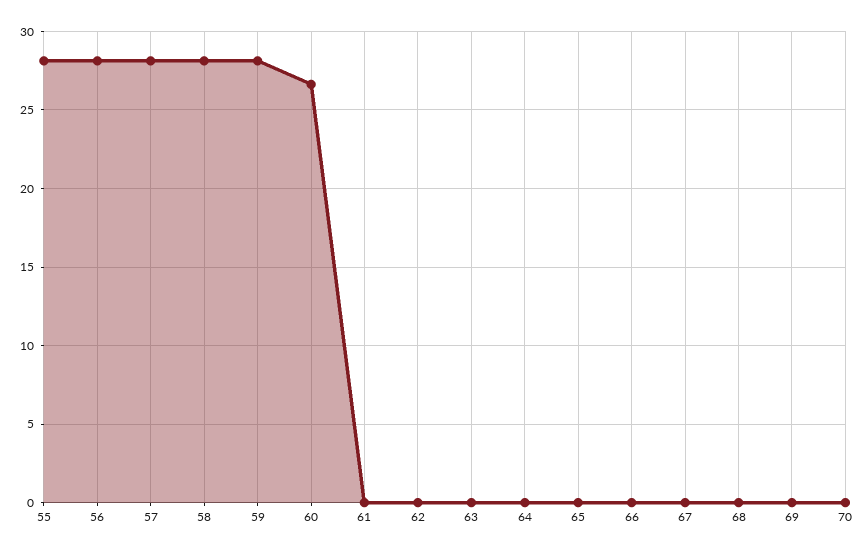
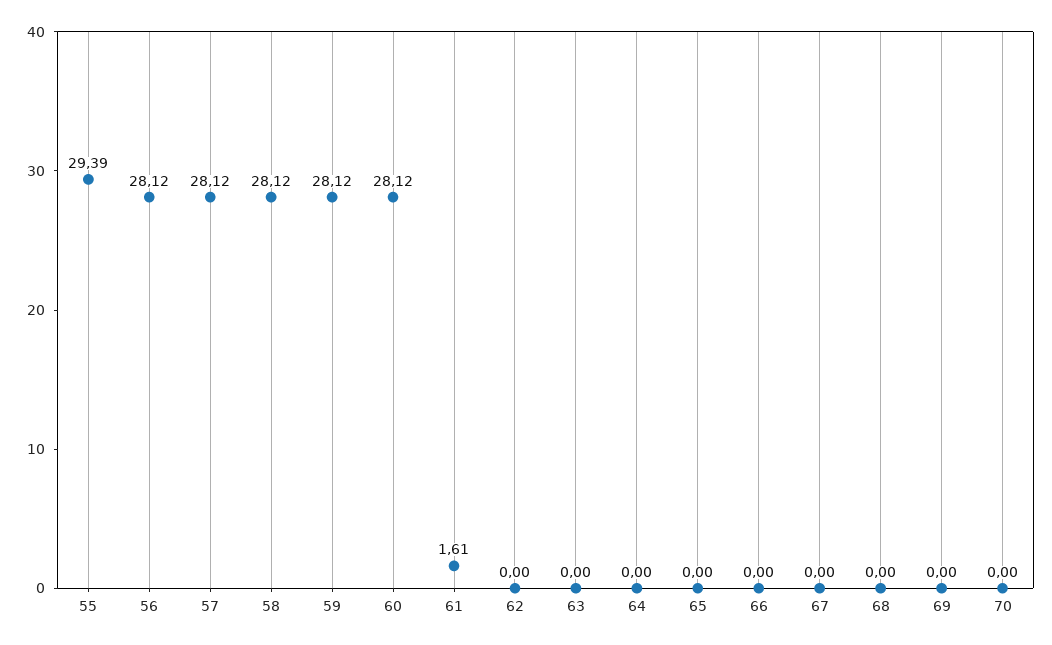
  {
-   "55": 28,
+   "55": 29.39,
    "56": 28.12,
    "57": 28.12,
    "58": 28.12,
    "59": 28.12,
-   "60": 26.5,
+   "60": 28.12,
-   "61": 0,
+   "61": 1.61,
    "62": 0,
    "63": 0,
    "64": 0,
    "65": 0,
    "66": 0,
    "67": 0,
    "68": 0,
    "69": 0,
    "70": 0
  }

